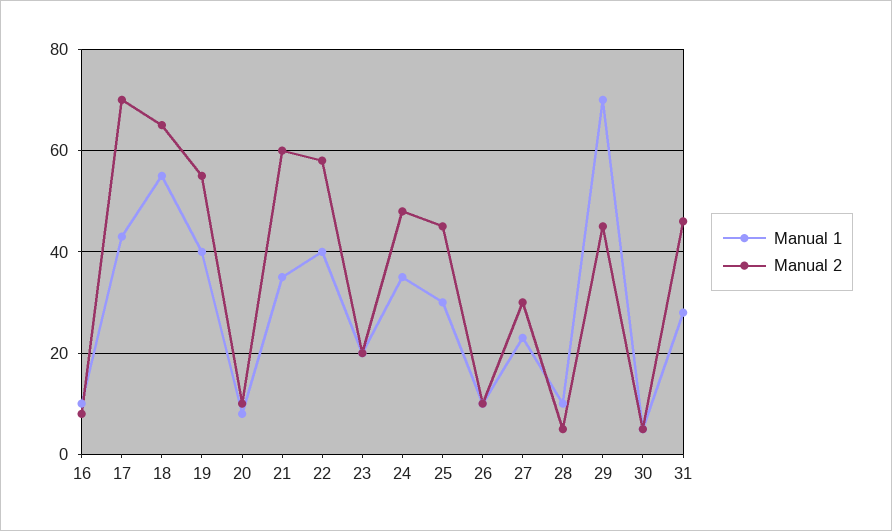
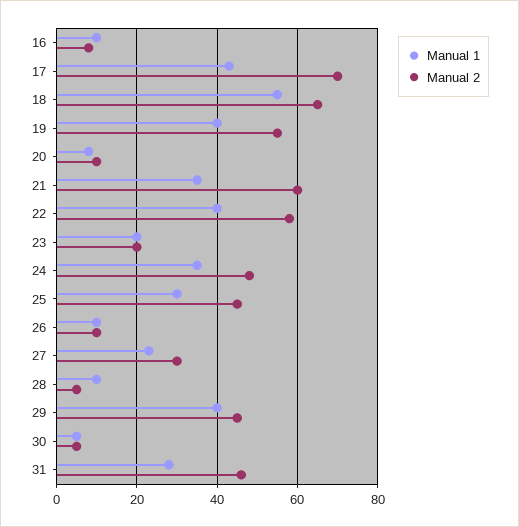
  {
    "Manual 1": {
      "16": 10,
      "17": 45,
      "18": 55,
      "19": 40,
      "20": 10,
      "21": 35,
      "22": 40,
      "23": 20,
      "24": 35,
      "25": 30,
      "26": 10,
      "27": 25,
      "28": 10,
-     "29": 70,
+     "29": 40,
      "30": 5,
      "31": 30
    },
    "Manual 2": {
      "16": 10,
      "17": 70,
      "18": 65,
      "19": 55,
      "20": 10,
      "21": 60,
      "22": 60,
      "23": 20,
      "24": 50,
      "25": 45,
      "26": 10,
      "27": 30,
      "28": 5,
      "29": 45,
      "30": 5,
      "31": 45
    }
  }

